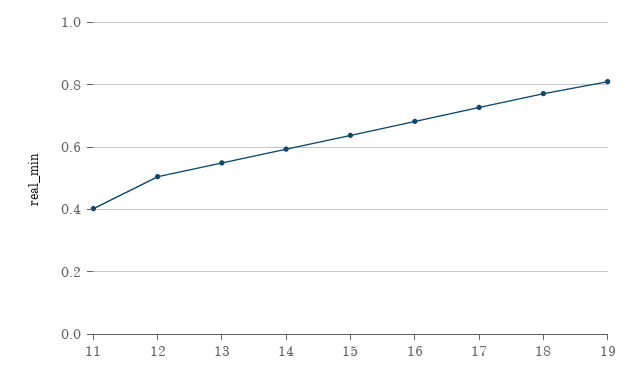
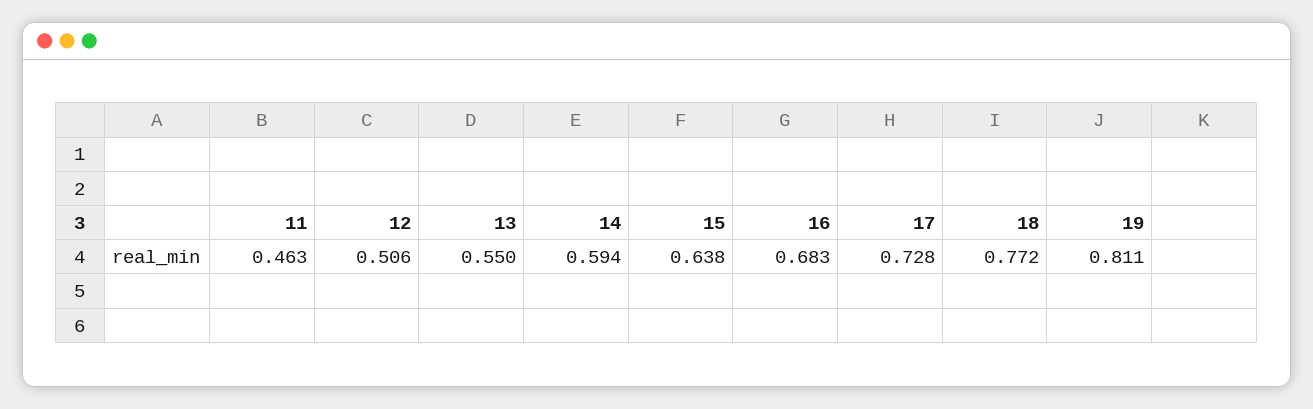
  {
-   "11": 0.4,
+   "11": 0.463,
    "12": 0.506,
    "13": 0.55,
    "14": 0.594,
    "15": 0.638,
    "16": 0.683,
    "17": 0.728,
    "18": 0.772,
    "19": 0.811
  }

